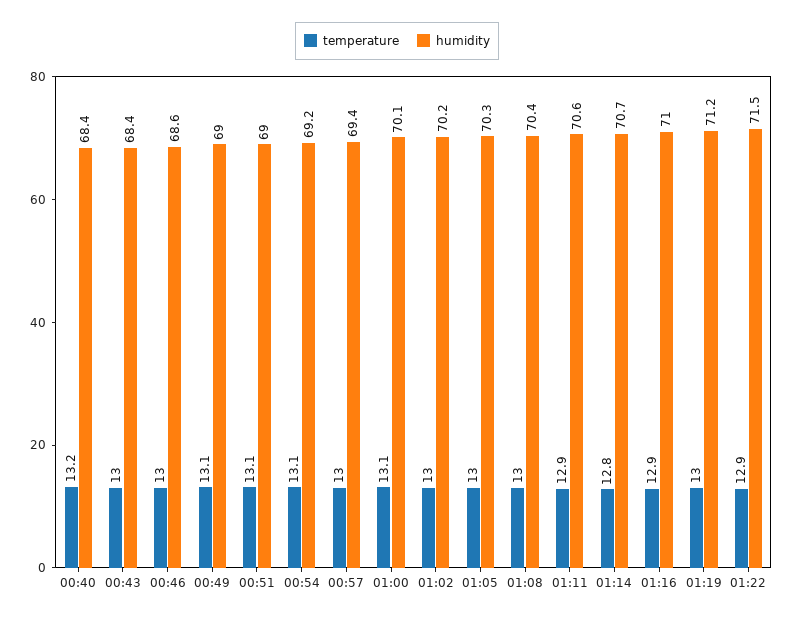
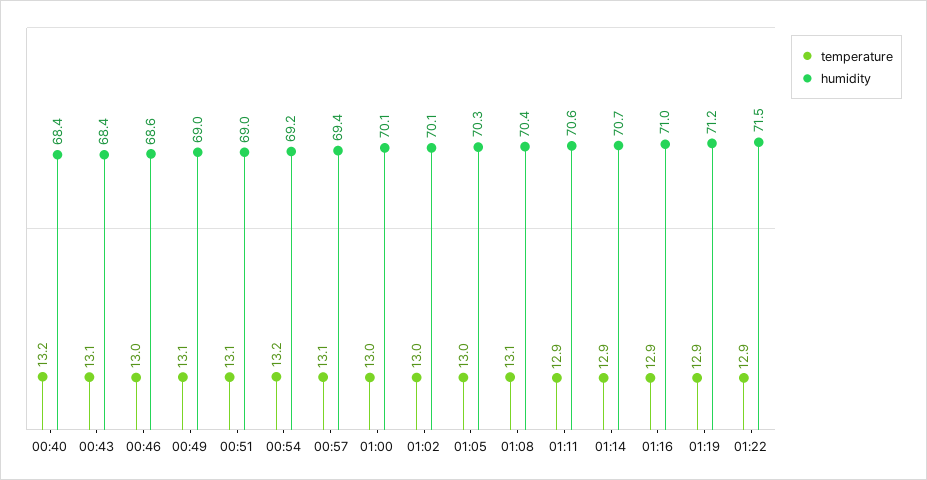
  {
    "temperature": {
      "00:40": 13.2,
-     "00:43": 13,
+     "00:43": 13.1,
      "00:46": 13,
      "00:49": 13.1,
      "00:51": 13.1,
-     "00:54": 13.1,
+     "00:54": 13.2,
-     "00:57": 13,
+     "00:57": 13.1,
-     "01:00": 13.1,
+     "01:00": 13,
      "01:02": 13,
      "01:05": 13,
-     "01:08": 13,
+     "01:08": 13.1,
      "01:11": 12.9,
-     "01:14": 12.8,
+     "01:14": 12.9,
      "01:16": 12.9,
-     "01:19": 13,
+     "01:19": 12.9,
      "01:22": 12.9
    },
    "humidity": {
      "00:40": 68.4,
      "00:43": 68.4,
      "00:46": 68.6,
      "00:49": 69,
      "00:51": 69,
      "00:54": 69.2,
      "00:57": 69.4,
      "01:00": 70.1,
-     "01:02": 70.2,
+     "01:02": 70.1,
      "01:05": 70.3,
      "01:08": 70.4,
      "01:11": 70.6,
      "01:14": 70.7,
      "01:16": 71,
      "01:19": 71.2,
      "01:22": 71.5
    }
  }

